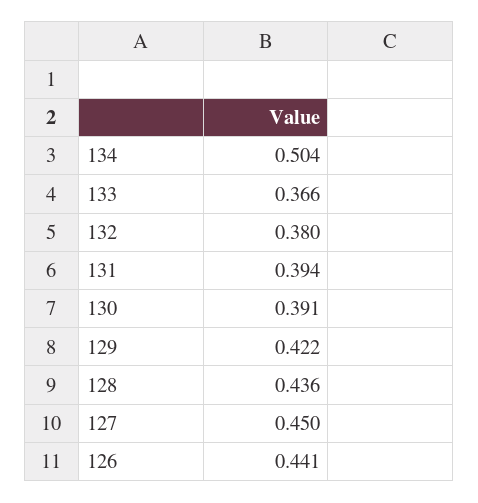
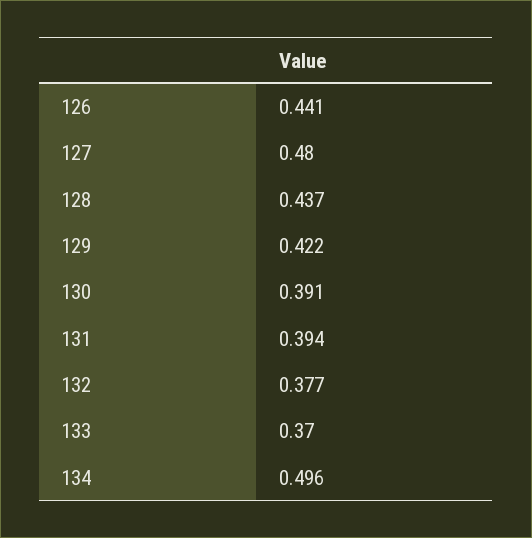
  {
-   "134": 0.504,
+   "134": 0.496,
-   "133": 0.366,
+   "133": 0.37,
-   "132": 0.38,
+   "132": 0.377,
    "131": 0.394,
    "130": 0.391,
    "129": 0.422,
-   "128": 0.436,
+   "128": 0.437,
-   "127": 0.45,
+   "127": 0.48,
    "126": 0.441
  }

